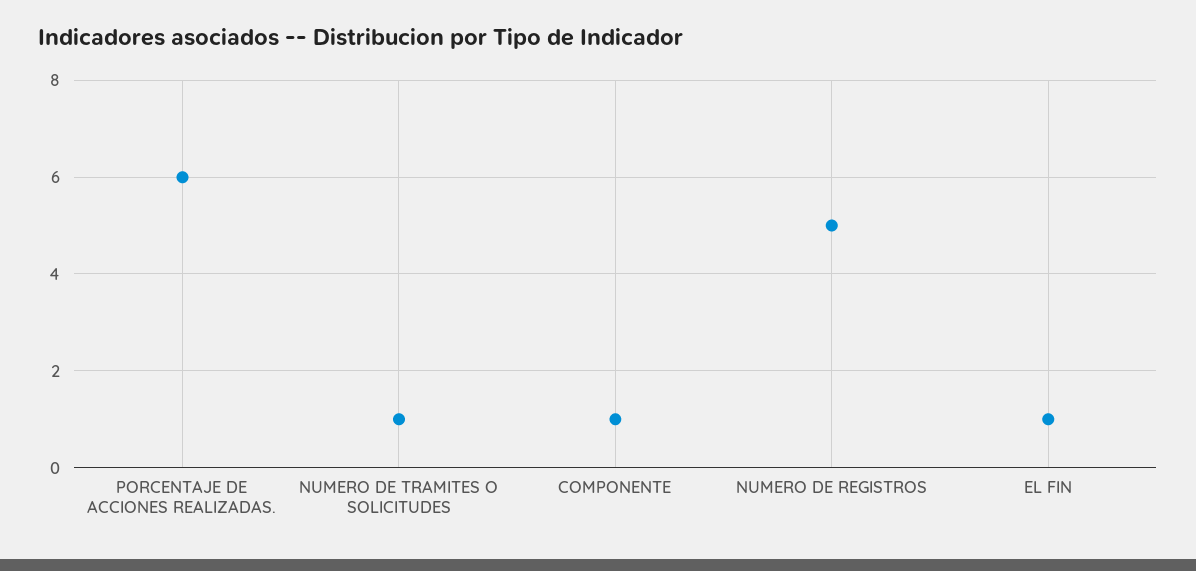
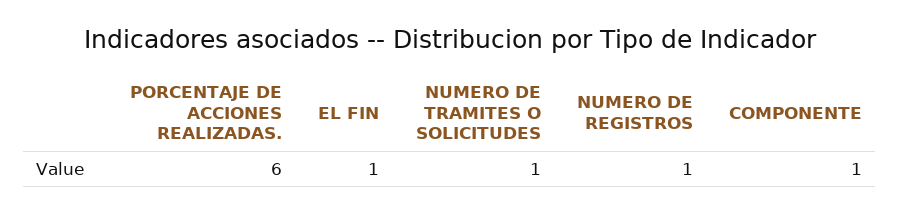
  {
    "PORCENTAJE DE ACCIONES REALIZADAS.": 6,
    "NUMERO DE TRAMITES O SOLICITUDES": 1,
    "COMPONENTE": 1,
-   "NUMERO DE REGISTROS": 5,
+   "NUMERO DE REGISTROS": 1,
    "EL FIN": 1
  }

